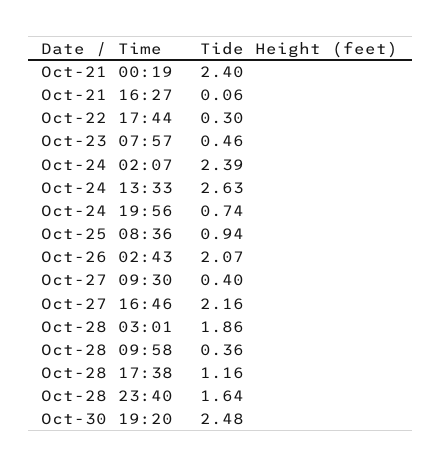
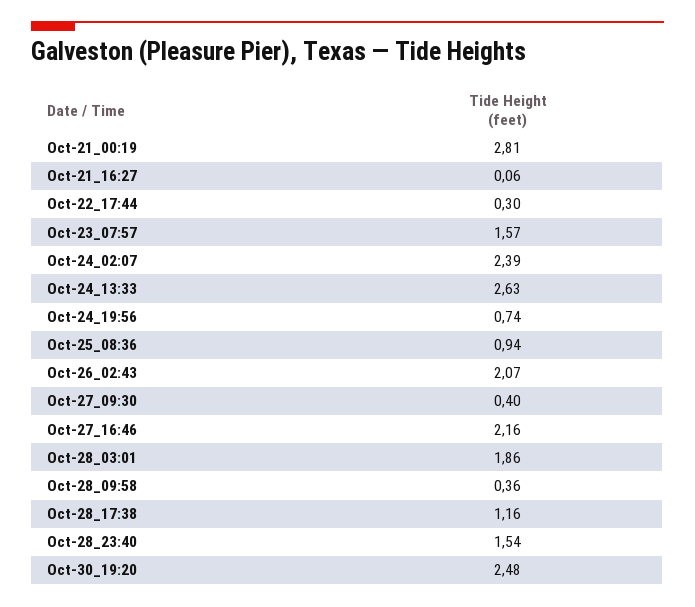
  {
-   "Oct-21 00:19": 2.4,
+   "Oct-21 00:19": 2.81,
    "Oct-21 16:27": 0.06,
    "Oct-22 17:44": 0.3,
-   "Oct-23 07:57": 0.46,
+   "Oct-23 07:57": 1.57,
    "Oct-24 02:07": 2.39,
    "Oct-24 13:33": 2.63,
    "Oct-24 19:56": 0.74,
    "Oct-25 08:36": 0.94,
    "Oct-26 02:43": 2.07,
    "Oct-27 09:30": 0.4,
    "Oct-27 16:46": 2.16,
    "Oct-28 03:01": 1.86,
    "Oct-28 09:58": 0.36,
    "Oct-28 17:38": 1.16,
-   "Oct-28 23:40": 1.64,
+   "Oct-28 23:40": 1.54,
    "Oct-30 19:20": 2.48
  }

